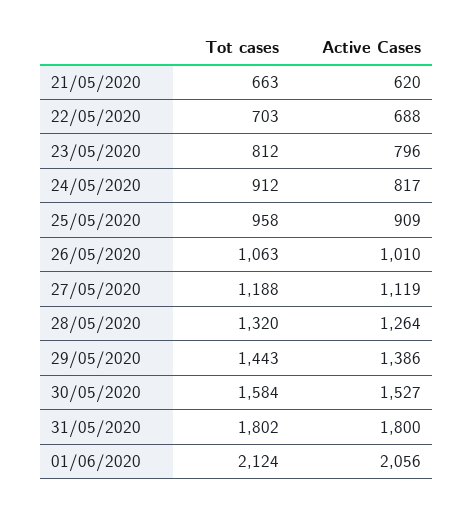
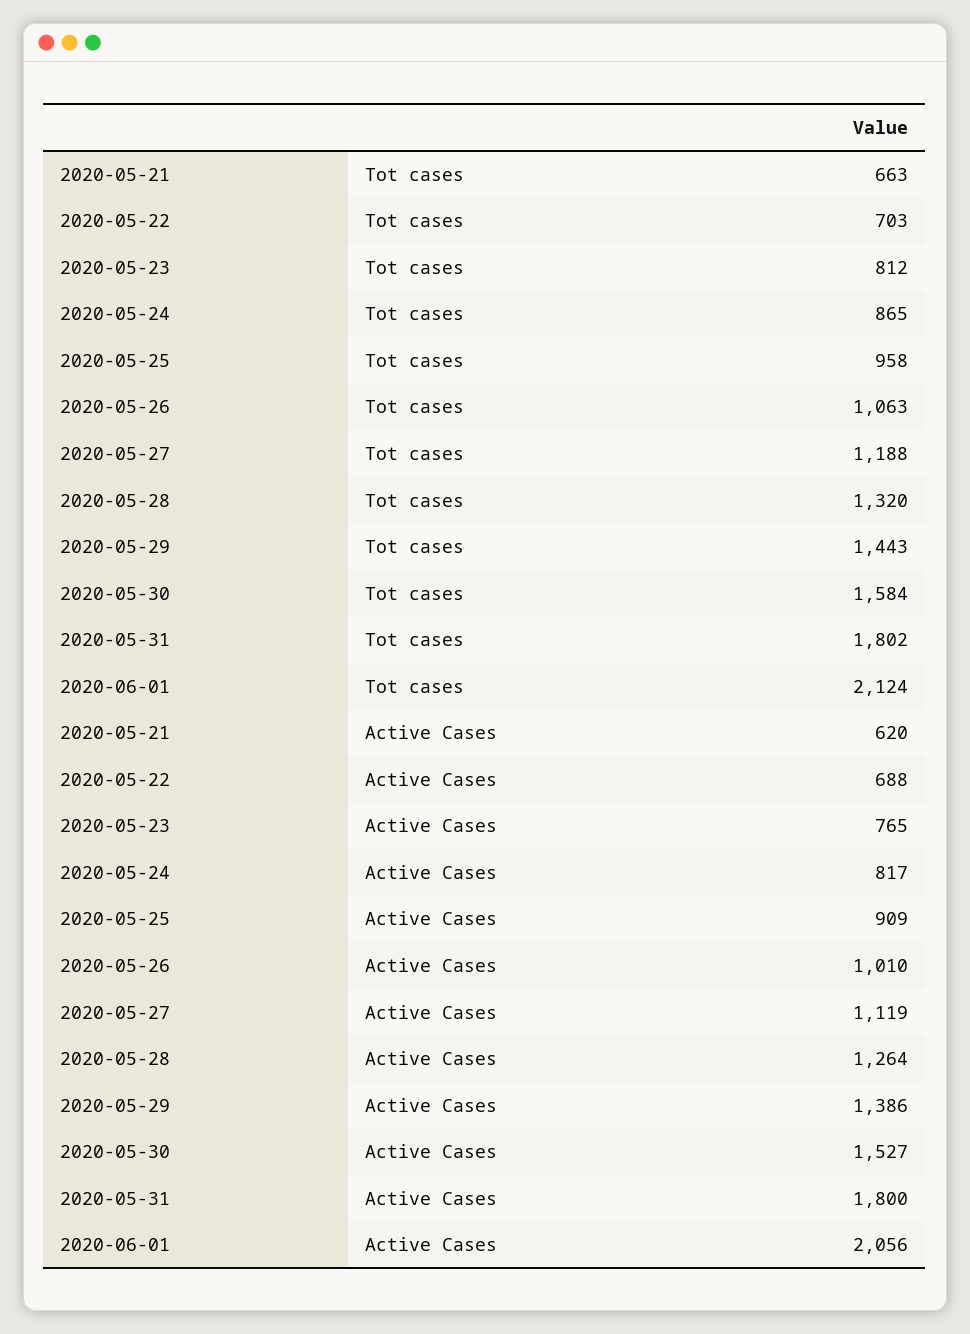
  {
    "Tot cases": {
      "21/05/2020": 663,
      "22/05/2020": 703,
      "23/05/2020": 812,
-     "24/05/2020": 912,
+     "24/05/2020": 865,
      "25/05/2020": 958,
      "26/05/2020": 1063,
      "27/05/2020": 1188,
      "28/05/2020": 1320,
      "29/05/2020": 1443,
      "30/05/2020": 1584,
      "31/05/2020": 1802,
      "01/06/2020": 2124
    },
    "Active Cases": {
      "21/05/2020": 620,
      "22/05/2020": 688,
-     "23/05/2020": 796,
+     "23/05/2020": 765,
      "24/05/2020": 817,
      "25/05/2020": 909,
      "26/05/2020": 1010,
      "27/05/2020": 1119,
      "28/05/2020": 1264,
      "29/05/2020": 1386,
      "30/05/2020": 1527,
      "31/05/2020": 1800,
      "01/06/2020": 2056
    }
  }

